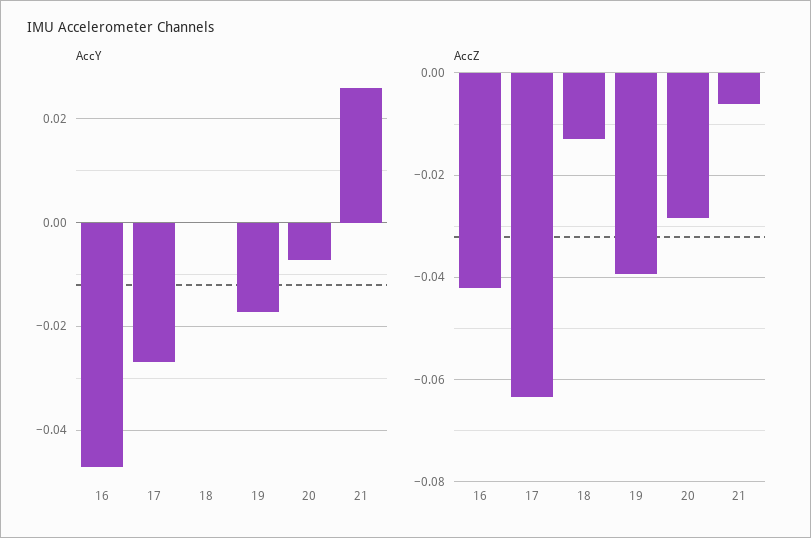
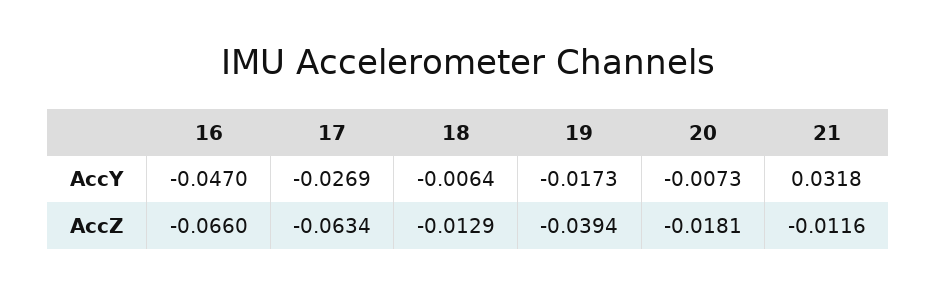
  {
    "AccY": {
      "16": -0.047,
      "17": -0.0269,
-     "18": 0,
+     "18": -0.0064,
      "19": -0.0173,
      "20": -0.0073,
-     "21": 0.026
+     "21": 0.0318
    },
    "AccZ": {
-     "16": -0.042,
+     "16": -0.066,
      "17": -0.0634,
      "18": -0.0129,
      "19": -0.0394,
-     "20": -0.028,
+     "20": -0.0181,
-     "21": -0.006
+     "21": -0.0116
    }
  }

